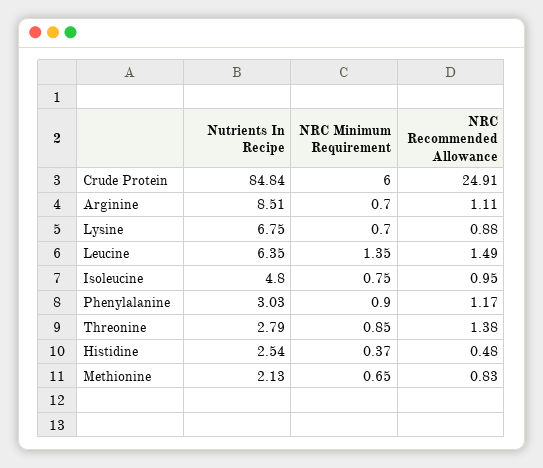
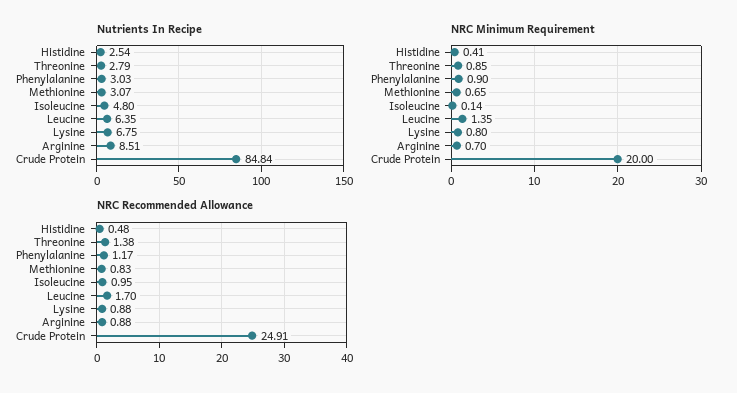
  {
    "Nutrients In Recipe": {
      "Crude Protein": 84.84,
      "Arginine": 8.51,
      "Lysine": 6.75,
      "Leucine": 6.35,
      "Isoleucine": 4.8,
      "Phenylalanine": 3.03,
      "Threonine": 2.79,
      "Histidine": 2.54,
-     "Methionine": 2.13
+     "Methionine": 3.07
    },
    "NRC Minimum Requirement": {
-     "Crude Protein": 6,
+     "Crude Protein": 20,
      "Arginine": 0.7,
-     "Lysine": 0.7,
+     "Lysine": 0.8,
      "Leucine": 1.35,
-     "Isoleucine": 0.75,
+     "Isoleucine": 0.14,
      "Phenylalanine": 0.9,
      "Threonine": 0.85,
-     "Histidine": 0.37,
+     "Histidine": 0.41,
      "Methionine": 0.65
    },
    "NRC Recommended Allowance": {
      "Crude Protein": 24.91,
-     "Arginine": 1.11,
+     "Arginine": 0.88,
      "Lysine": 0.88,
-     "Leucine": 1.49,
+     "Leucine": 1.7,
      "Isoleucine": 0.95,
      "Phenylalanine": 1.17,
      "Threonine": 1.38,
      "Histidine": 0.48,
      "Methionine": 0.83
    }
  }

